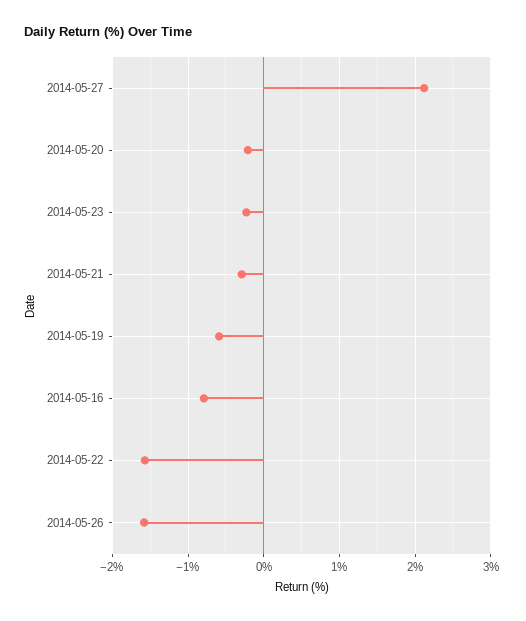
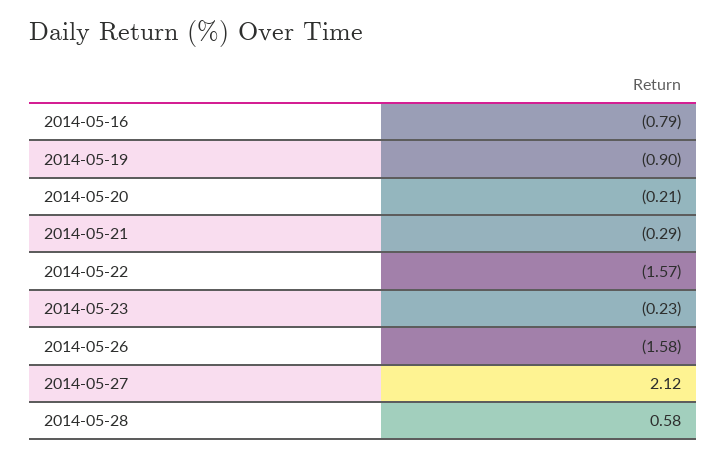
  {
    "2014-05-27": 2.12,
    "2014-05-20": -0.21,
    "2014-05-23": -0.23,
    "2014-05-21": -0.29,
-   "2014-05-19": -0.6,
+   "2014-05-19": -0.9,
    "2014-05-16": -0.79,
    "2014-05-22": -1.57,
-   "2014-05-26": -1.58
+   "2014-05-26": -1.58,
+   "2014-05-28": 0.58
  }

